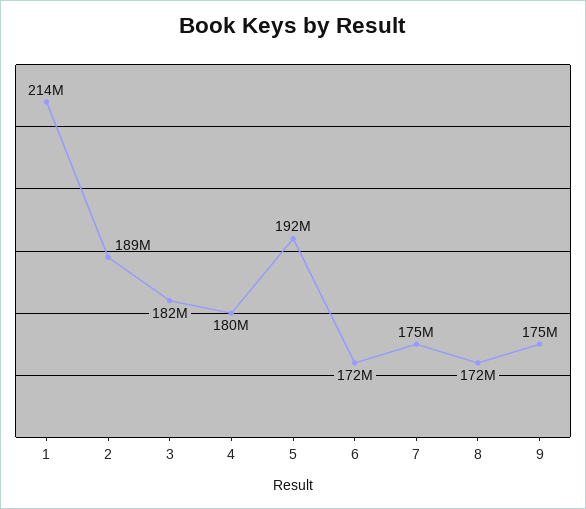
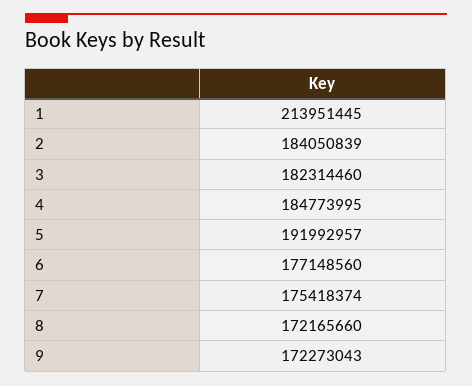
  {
    "1": 213951445,
-   "2": 189000000,
+   "2": 184050839,
    "3": 182314460,
-   "4": 180000000,
+   "4": 184773995,
    "5": 191992957,
-   "6": 172000000,
+   "6": 177148560,
    "7": 175418374,
    "8": 172165660,
-   "9": 175000000
+   "9": 172273043
  }

